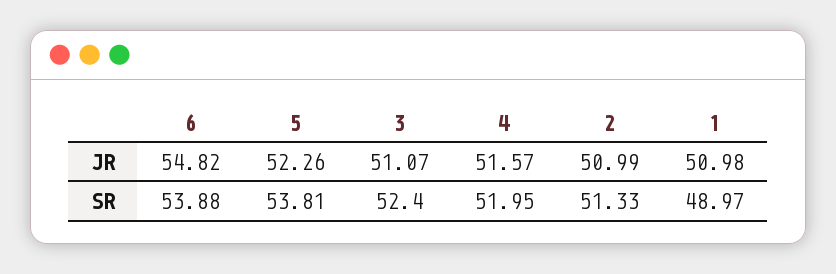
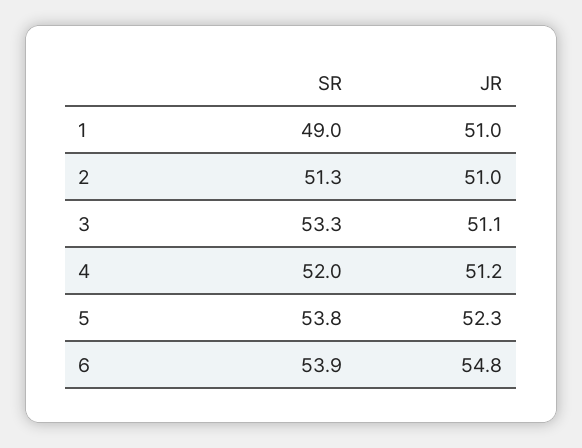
  {
    "6": {
      "JR": 54.82,
      "SR": 53.88
    },
    "5": {
      "JR": 52.26,
      "SR": 53.81
    },
    "3": {
      "JR": 51.07,
-     "SR": 52.4
+     "SR": 53.3
    },
    "4": {
-     "JR": 51.57,
+     "JR": 51.2,
      "SR": 51.95
    },
    "2": {
      "JR": 50.99,
      "SR": 51.33
    },
    "1": {
      "JR": 50.98,
      "SR": 48.97
    }
  }

